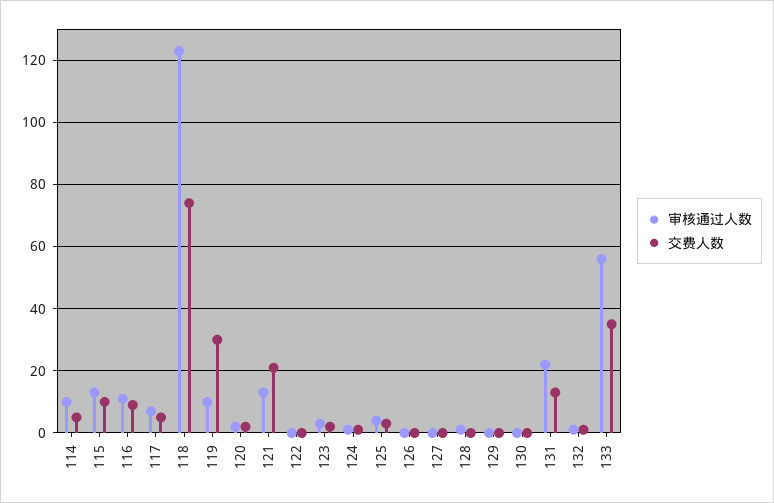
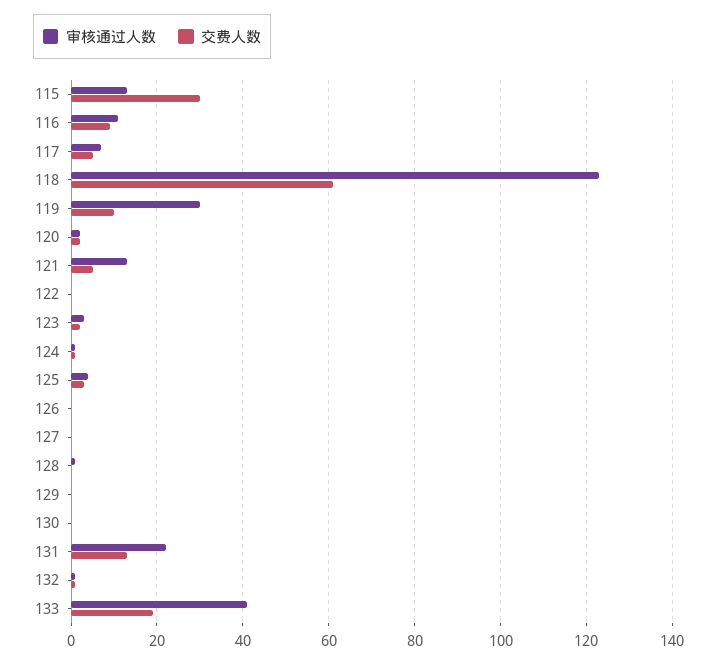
  {
    "审核通过人数": {
-     "114": 10,
      "115": 15,
      "116": 10,
      "117": 5,
      "118": 125,
-     "119": 10,
+     "119": 30,
      "120": 0,
      "121": 15,
      "122": 0,
      "123": 5,
      "124": 0,
      "125": 5,
      "126": 0,
      "127": 0,
      "128": 0,
      "129": 0,
      "130": 0,
      "131": 20,
      "132": 0,
-     "133": 55
+     "133": 40
    },
    "交费人数": {
-     "114": 5,
-     "115": 10,
+     "115": 30,
      "116": 10,
      "117": 5,
-     "118": 75,
+     "118": 60,
-     "119": 30,
+     "119": 10,
      "120": 0,
-     "121": 20,
+     "121": 5,
      "122": 0,
      "123": 0,
      "124": 0,
      "125": 5,
      "126": 0,
      "127": 0,
      "128": 0,
      "129": 0,
      "130": 0,
      "131": 15,
      "132": 0,
-     "133": 35
+     "133": 20
    }
  }

